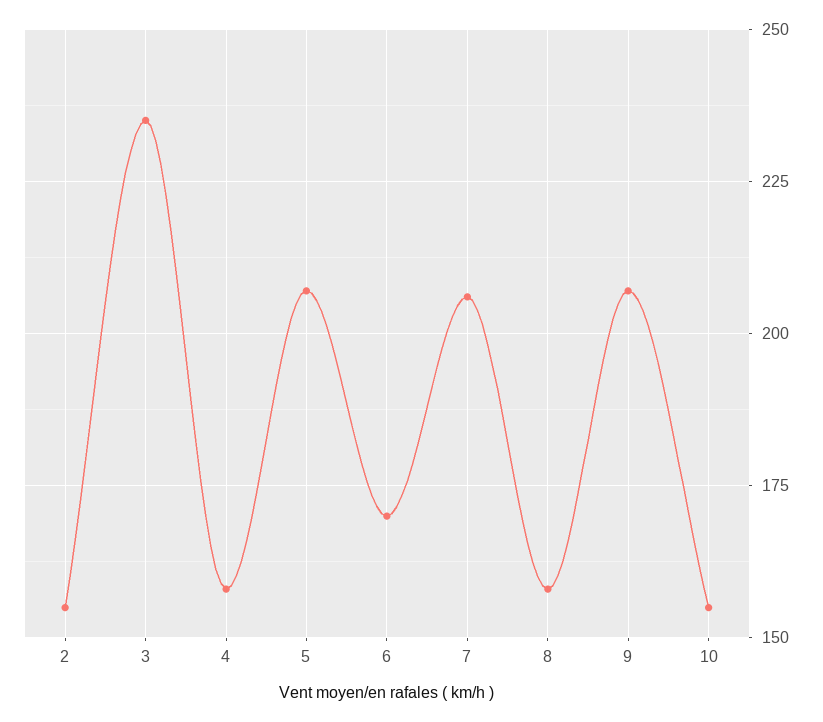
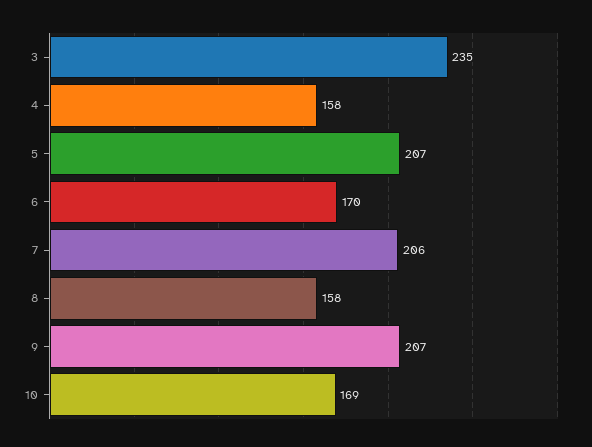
  {
-   "2": 155,
    "3": 235,
    "4": 158,
    "5": 207,
    "6": 170,
    "7": 206,
    "8": 158,
    "9": 207,
-   "10": 155
+   "10": 169
  }

